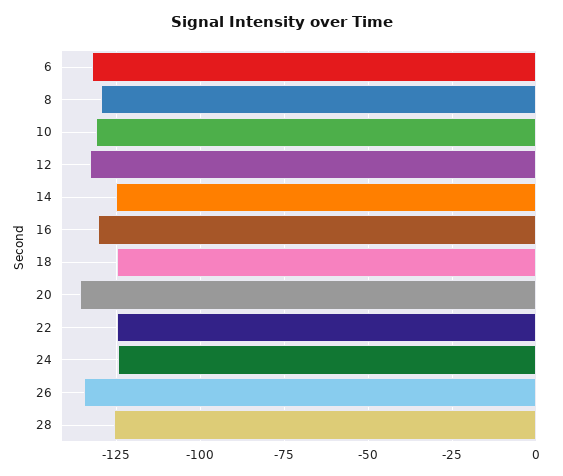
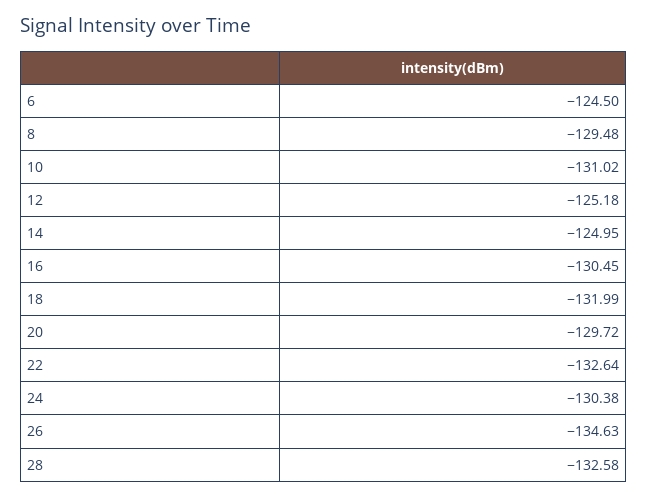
  {
-   "6": -132.5,
+   "6": -124.5,
    "8": -129.48,
    "10": -131.02,
-   "12": -132.5,
+   "12": -125.18,
    "14": -124.95,
    "16": -130.45,
-   "18": -125,
+   "18": -131.99,
-   "20": -135,
+   "20": -129.72,
-   "22": -125,
+   "22": -132.64,
-   "24": -125,
+   "24": -130.38,
    "26": -134.63,
-   "28": -125
+   "28": -132.58
  }

